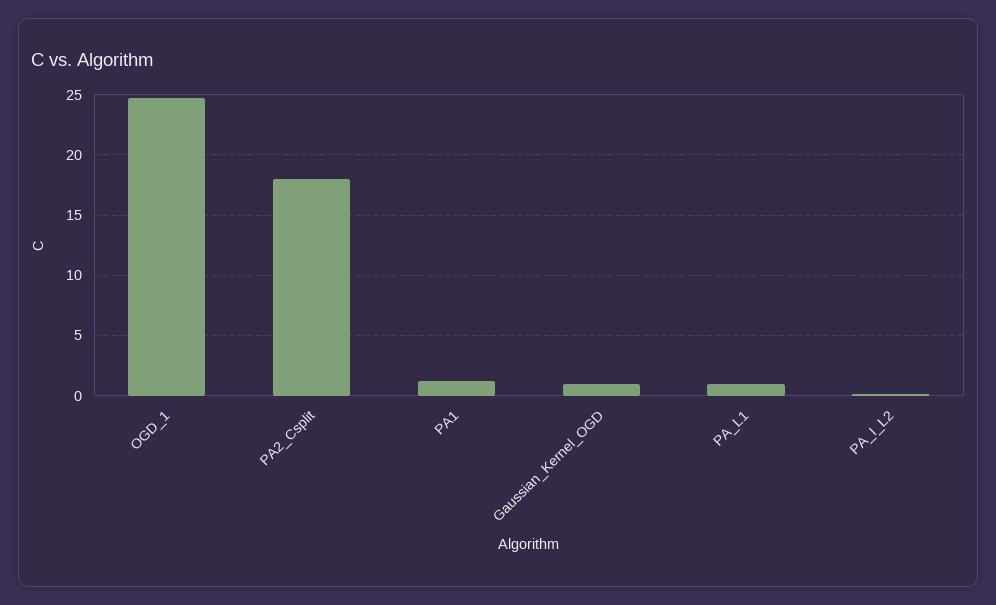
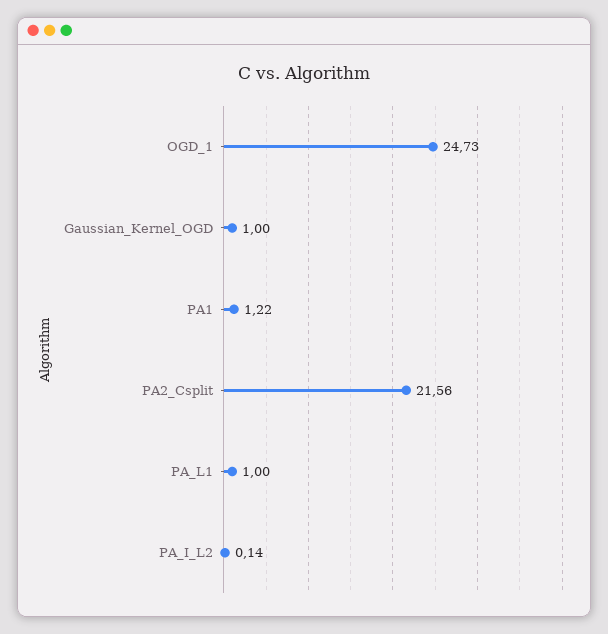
  {
    "OGD_1": 24.73,
-   "PA2_Csplit": 18,
+   "PA2_Csplit": 21.56,
    "PA1": 1.22,
    "Gaussian_Kernel_OGD": 1,
    "PA_L1": 1,
    "PA_I_L2": 0.14
  }

